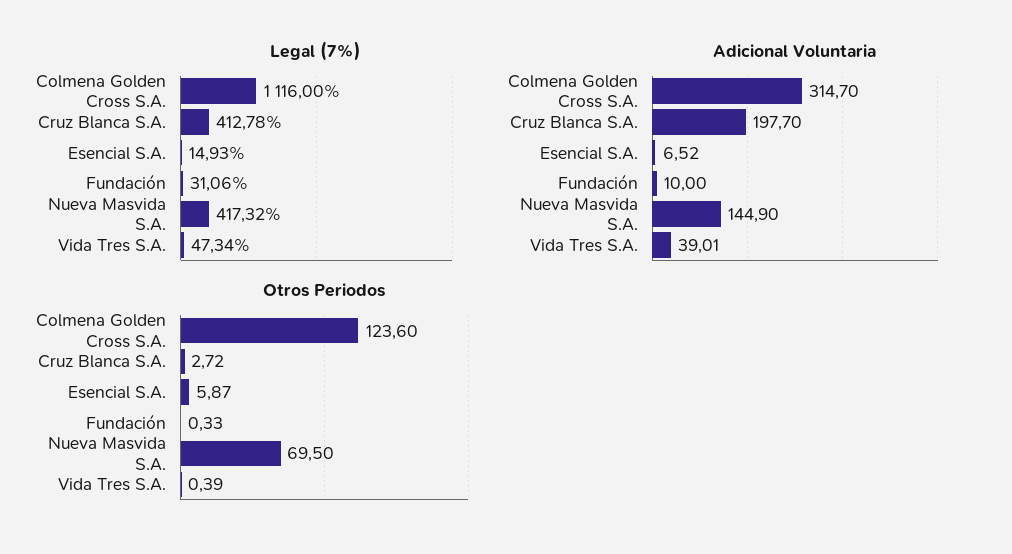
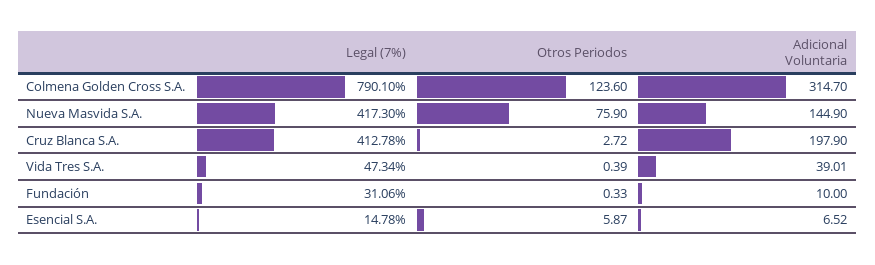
  {
    "Legal (7%)": {
-     "Colmena Golden Cross S.A.": 1116,
+     "Colmena Golden Cross S.A.": 790.1,
      "Cruz Blanca S.A.": 412.78,
-     "Esencial S.A.": 14.93,
+     "Esencial S.A.": 14.78,
      "Fundación": 31.06,
-     "Nueva Masvida S.A.": 417.32,
+     "Nueva Masvida S.A.": 417.3,
      "Vida Tres S.A.": 47.34
    },
    "Adicional Voluntaria": {
      "Colmena Golden Cross S.A.": 314.7,
-     "Cruz Blanca S.A.": 197.7,
+     "Cruz Blanca S.A.": 197.9,
      "Esencial S.A.": 6.52,
      "Fundación": 10,
      "Nueva Masvida S.A.": 144.9,
      "Vida Tres S.A.": 39.01
    },
    "Otros Periodos": {
      "Colmena Golden Cross S.A.": 123.6,
      "Cruz Blanca S.A.": 2.72,
      "Esencial S.A.": 5.87,
      "Fundación": 0.33,
-     "Nueva Masvida S.A.": 69.5,
+     "Nueva Masvida S.A.": 75.9,
      "Vida Tres S.A.": 0.39
    }
  }

